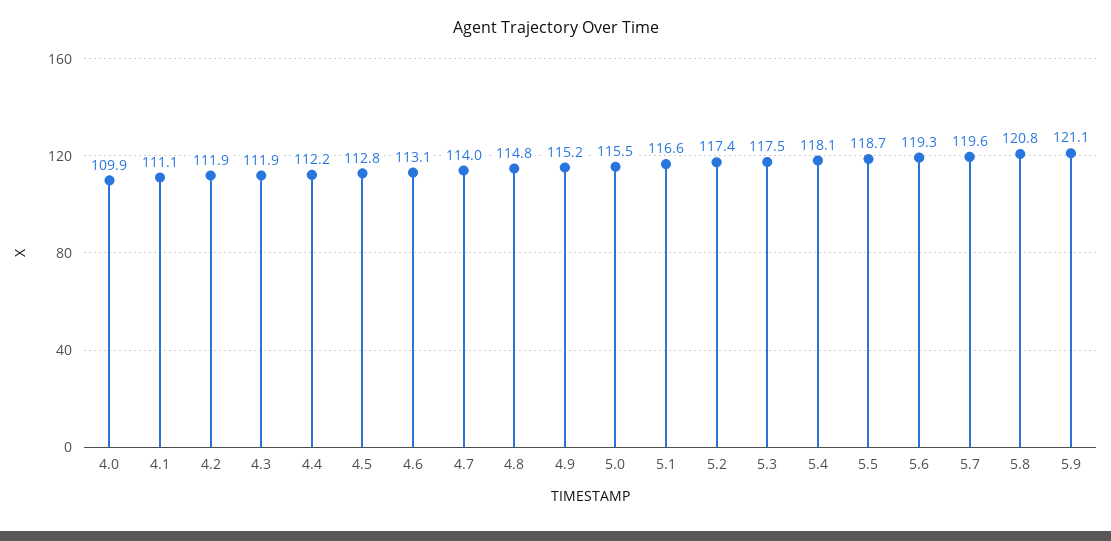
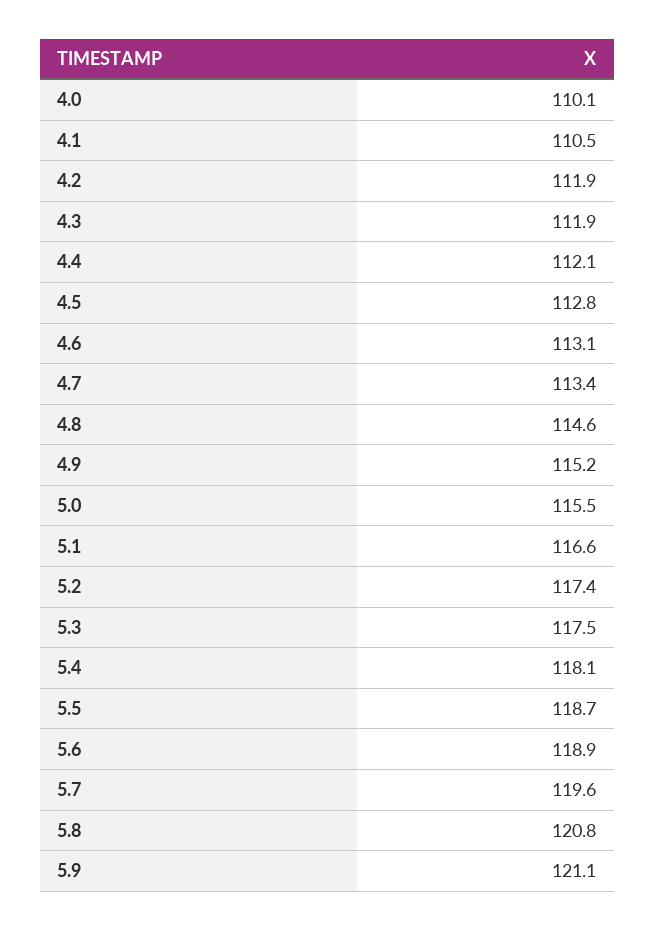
  {
-   "4.0": 109.9,
+   "4.0": 110.1,
-   "4.1": 111.1,
+   "4.1": 110.5,
    "4.2": 111.9,
    "4.3": 111.9,
-   "4.4": 112.2,
+   "4.4": 112.1,
    "4.5": 112.8,
    "4.6": 113.1,
-   "4.7": 114,
+   "4.7": 113.4,
-   "4.8": 114.8,
+   "4.8": 114.6,
    "4.9": 115.2,
    "5.0": 115.5,
    "5.1": 116.6,
    "5.2": 117.4,
    "5.3": 117.5,
    "5.4": 118.1,
    "5.5": 118.7,
-   "5.6": 119.3,
+   "5.6": 118.9,
    "5.7": 119.6,
    "5.8": 120.8,
    "5.9": 121.1
  }

